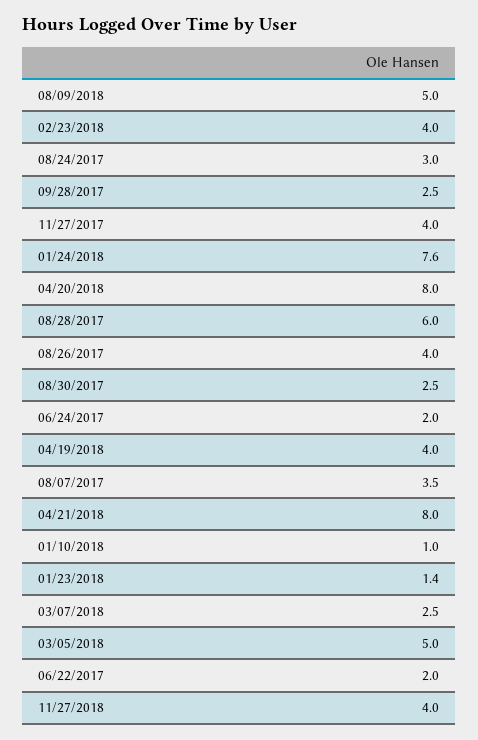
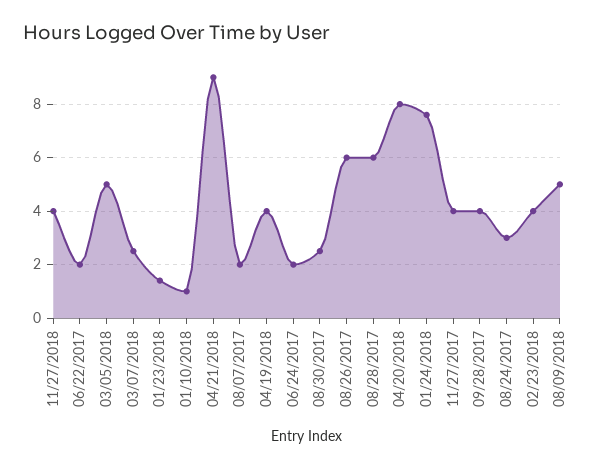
  {
    "08/09/2018": 5,
    "02/23/2018": 4,
    "08/24/2017": 3,
-   "09/28/2017": 2.5,
+   "09/28/2017": 4,
    "11/27/2017": 4,
    "01/24/2018": 7.6,
    "04/20/2018": 8,
    "08/28/2017": 6,
-   "08/26/2017": 4,
+   "08/26/2017": 6,
    "08/30/2017": 2.5,
    "06/24/2017": 2,
    "04/19/2018": 4,
-   "08/07/2017": 3.5,
+   "08/07/2017": 2,
-   "04/21/2018": 8,
+   "04/21/2018": 9,
    "01/10/2018": 1,
    "01/23/2018": 1.4,
    "03/07/2018": 2.5,
    "03/05/2018": 5,
    "06/22/2017": 2,
    "11/27/2018": 4
  }

